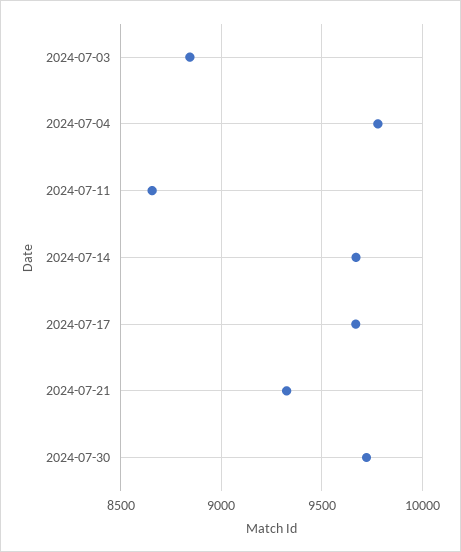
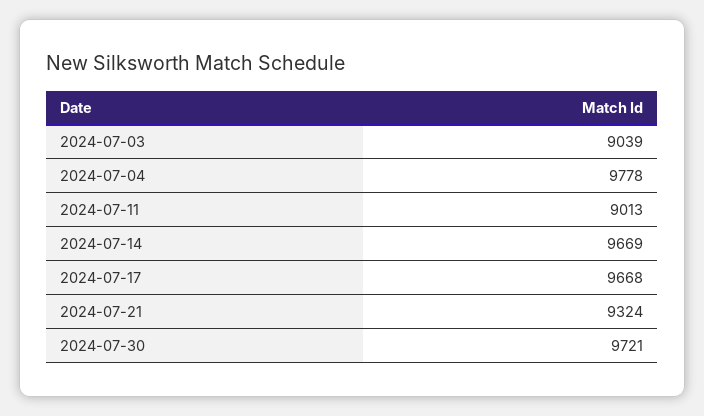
  {
-   "2024-07-03": 8850,
+   "2024-07-03": 9039,
    "2024-07-04": 9778,
-   "2024-07-11": 8650,
+   "2024-07-11": 9013,
    "2024-07-14": 9669,
    "2024-07-17": 9668,
    "2024-07-21": 9324,
    "2024-07-30": 9721
  }

